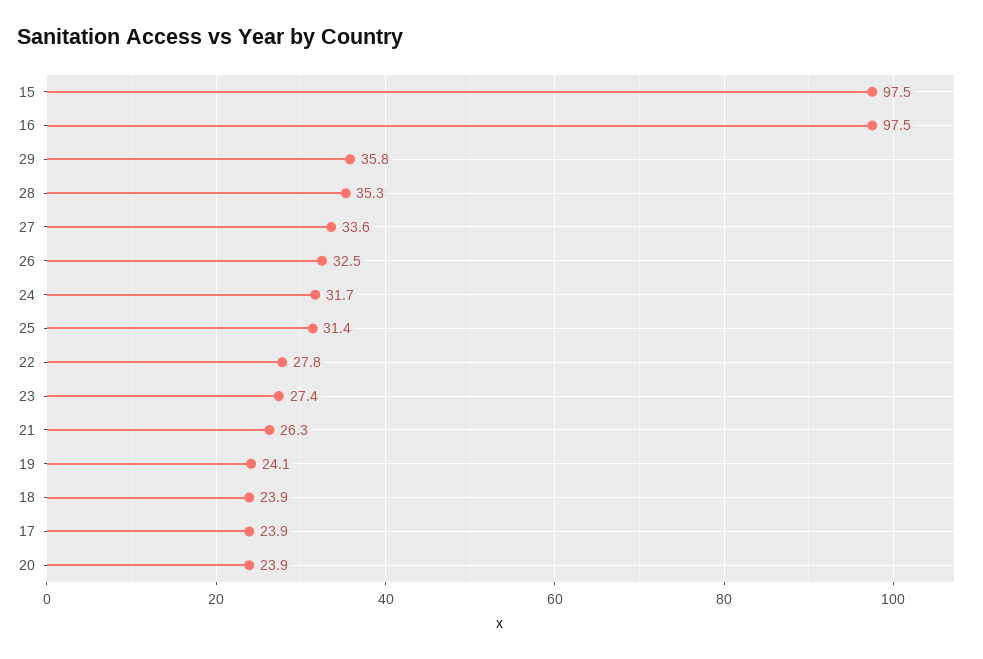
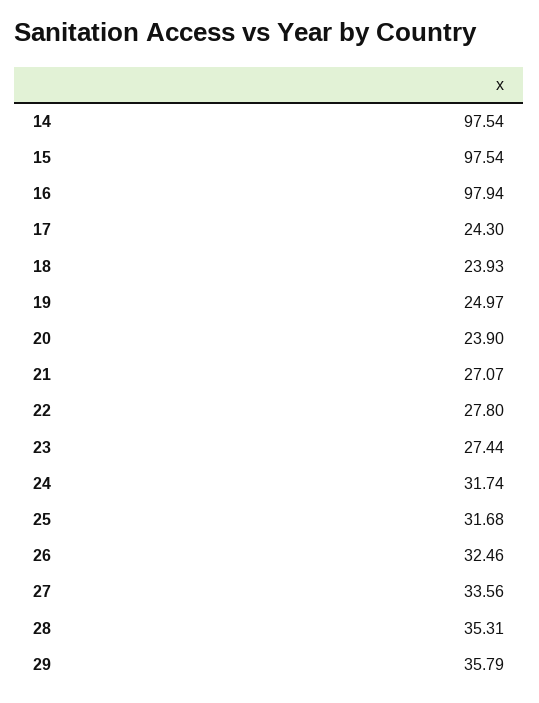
  {
    "15": 97.54,
-   "16": 97.5,
+   "16": 97.94,
    "29": 35.79,
    "28": 35.31,
    "27": 33.56,
    "26": 32.46,
    "24": 31.74,
-   "25": 31.4,
+   "25": 31.68,
    "22": 27.8,
    "23": 27.44,
-   "21": 26.3,
+   "21": 27.07,
-   "19": 24.1,
+   "19": 24.97,
    "18": 23.93,
-   "17": 23.9,
+   "17": 24.3,
-   "20": 23.9
+   "20": 23.9,
+   "14": 97.54
  }

